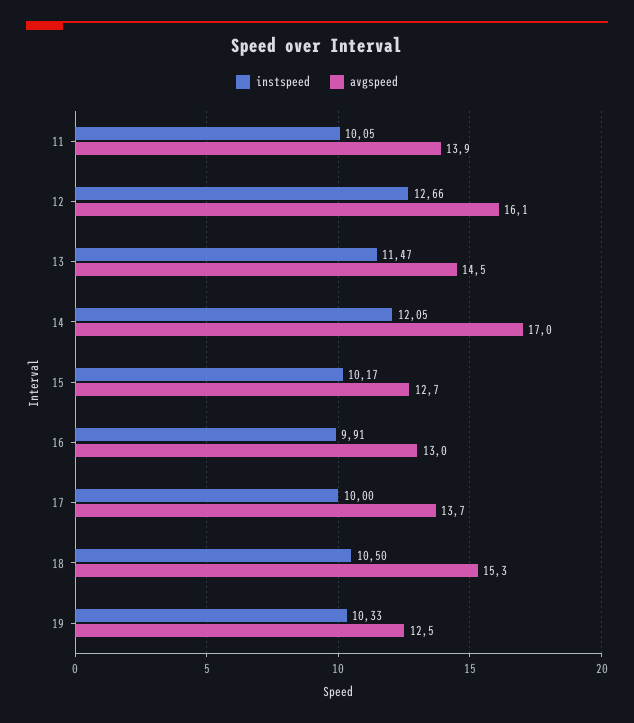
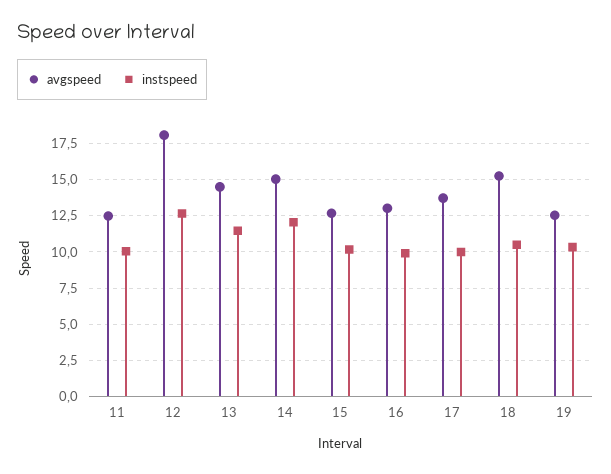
  {
    "instspeed": {
      "11": 10.05,
      "12": 12.66,
      "13": 11.47,
      "14": 12.05,
      "15": 10.17,
      "16": 9.91,
      "17": 10,
      "18": 10.5,
      "19": 10.33
    },
    "avgspeed": {
-     "11": 13.9,
+     "11": 12.5,
-     "12": 16.1,
+     "12": 18,
      "13": 14.5,
-     "14": 17,
+     "14": 15,
      "15": 12.7,
      "16": 13,
      "17": 13.7,
      "18": 15.3,
      "19": 12.5
    }
  }

